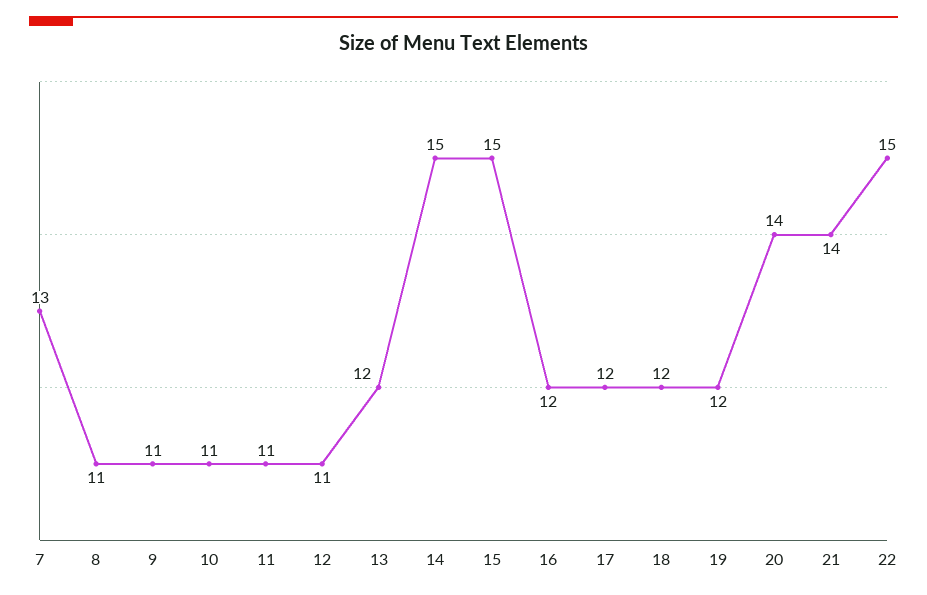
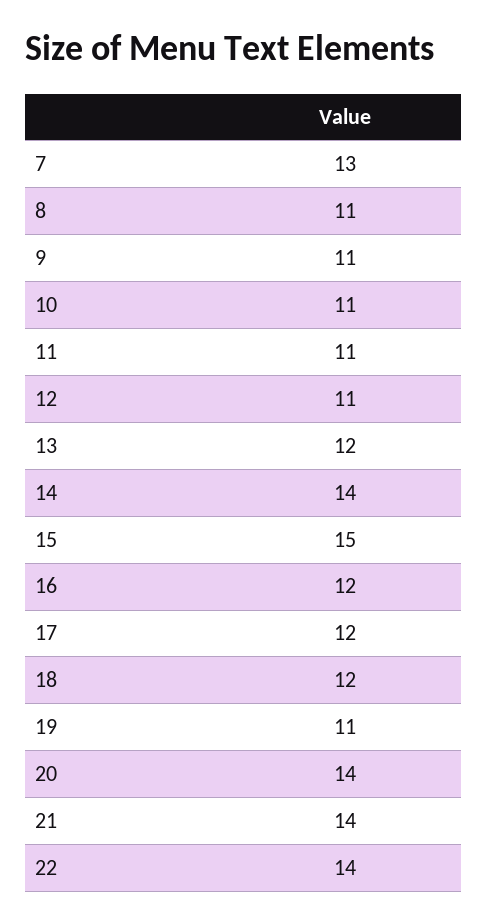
  {
    "7": 13,
    "8": 11,
    "9": 11,
    "10": 11,
    "11": 11,
    "12": 11,
    "13": 12,
-   "14": 15,
+   "14": 14,
    "15": 15,
    "16": 12,
    "17": 12,
    "18": 12,
-   "19": 12,
+   "19": 11,
    "20": 14,
    "21": 14,
-   "22": 15
+   "22": 14
  }

